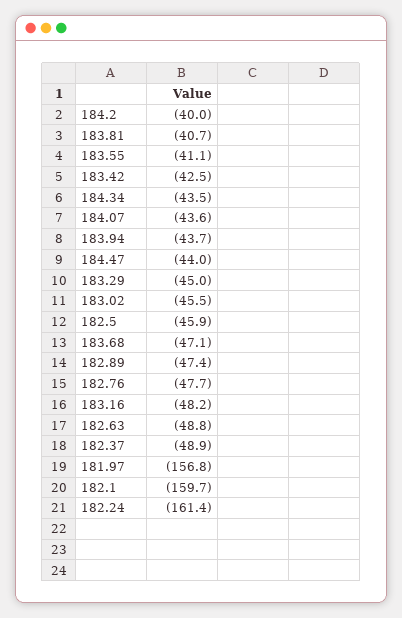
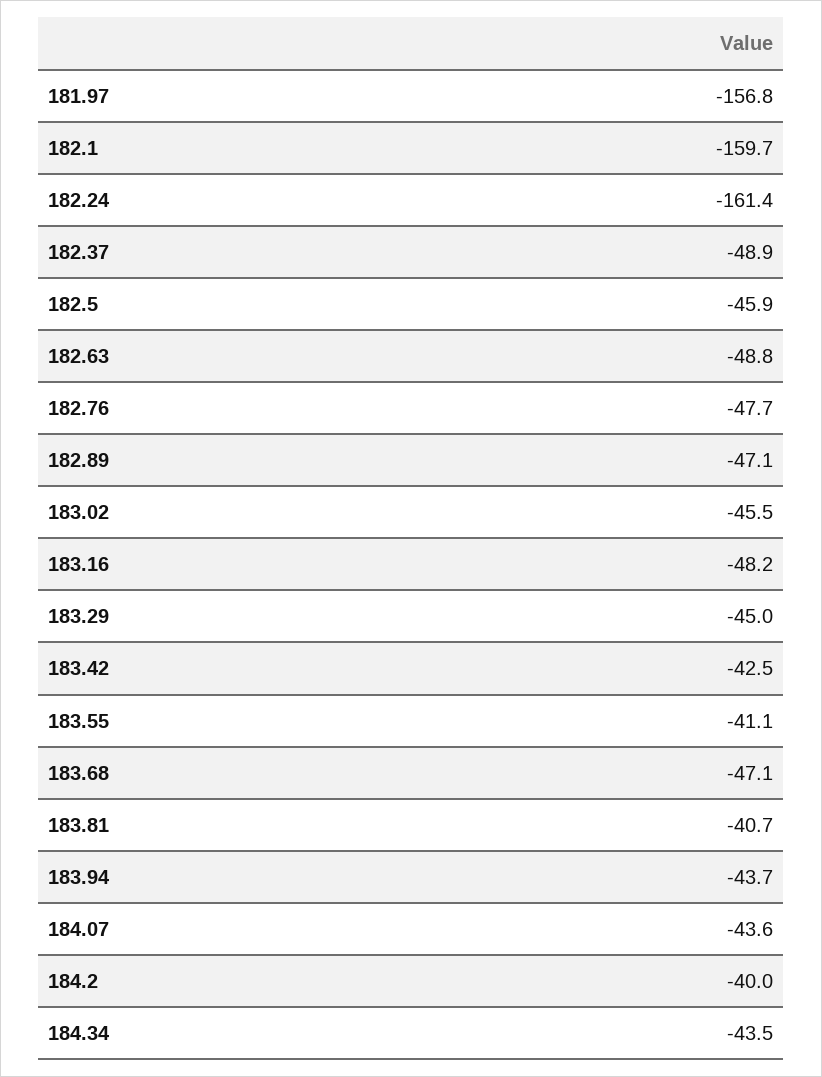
  {
    "184.2": -40,
    "183.81": -40.7,
    "183.55": -41.1,
    "183.42": -42.5,
    "184.34": -43.5,
    "184.07": -43.6,
    "183.94": -43.7,
-   "184.47": -44,
    "183.29": -45,
    "183.02": -45.5,
    "182.5": -45.9,
    "183.68": -47.1,
-   "182.89": -47.4,
+   "182.89": -47.1,
    "182.76": -47.7,
    "183.16": -48.2,
    "182.63": -48.8,
    "182.37": -48.9,
    "181.97": -156.8,
    "182.1": -159.7,
    "182.24": -161.4
  }

